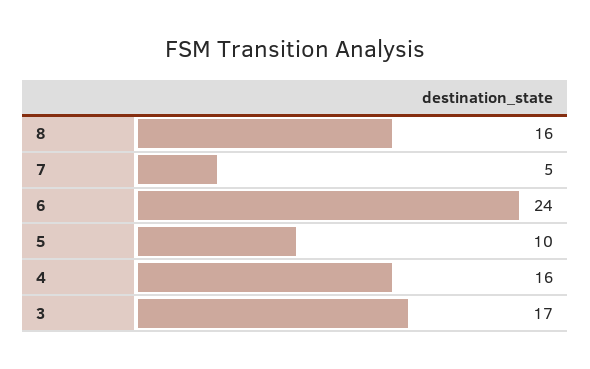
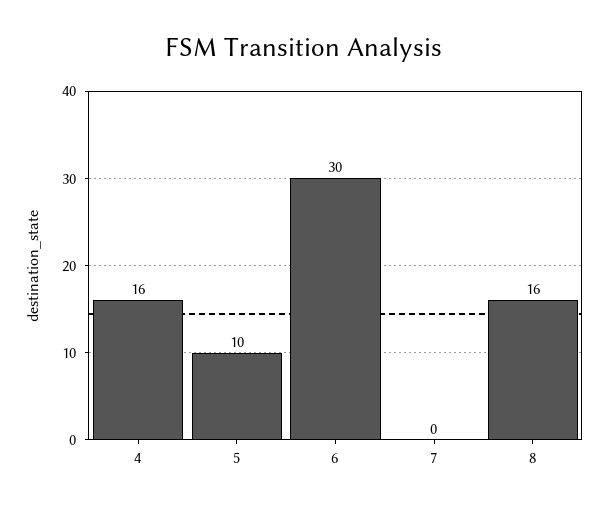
  {
    "8": 16,
-   "7": 5,
+   "7": 0,
-   "6": 24,
+   "6": 30,
    "5": 10,
-   "4": 16,
+   "4": 16
-   "3": 17
  }

